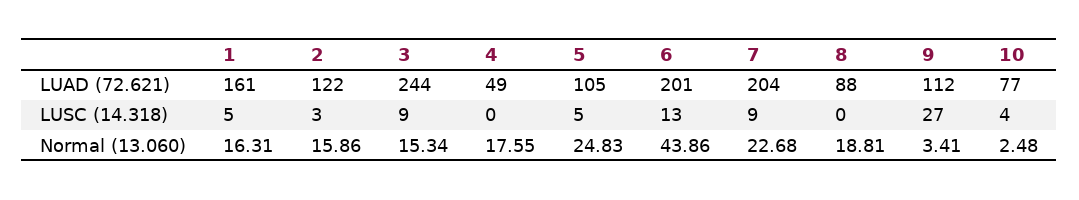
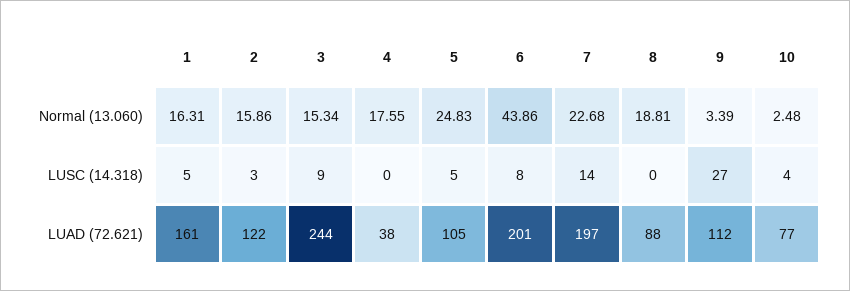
  {
    "1": {
      "LUAD (72.621)": 161,
      "LUSC (14.318)": 5,
      "Normal (13.060)": 16.31
    },
    "2": {
      "LUAD (72.621)": 122,
      "LUSC (14.318)": 3,
      "Normal (13.060)": 15.86
    },
    "3": {
      "LUAD (72.621)": 244,
      "LUSC (14.318)": 9,
      "Normal (13.060)": 15.34
    },
    "4": {
-     "LUAD (72.621)": 49,
+     "LUAD (72.621)": 38,
      "LUSC (14.318)": 0,
      "Normal (13.060)": 17.55
    },
    "5": {
      "LUAD (72.621)": 105,
      "LUSC (14.318)": 5,
      "Normal (13.060)": 24.83
    },
    "6": {
      "LUAD (72.621)": 201,
-     "LUSC (14.318)": 13,
+     "LUSC (14.318)": 8,
      "Normal (13.060)": 43.86
    },
    "7": {
-     "LUAD (72.621)": 204,
+     "LUAD (72.621)": 197,
-     "LUSC (14.318)": 9,
+     "LUSC (14.318)": 14,
      "Normal (13.060)": 22.68
    },
    "8": {
      "LUAD (72.621)": 88,
      "LUSC (14.318)": 0,
      "Normal (13.060)": 18.81
    },
    "9": {
      "LUAD (72.621)": 112,
      "LUSC (14.318)": 27,
-     "Normal (13.060)": 3.41
+     "Normal (13.060)": 3.39
    },
    "10": {
      "LUAD (72.621)": 77,
      "LUSC (14.318)": 4,
      "Normal (13.060)": 2.48
    }
  }

